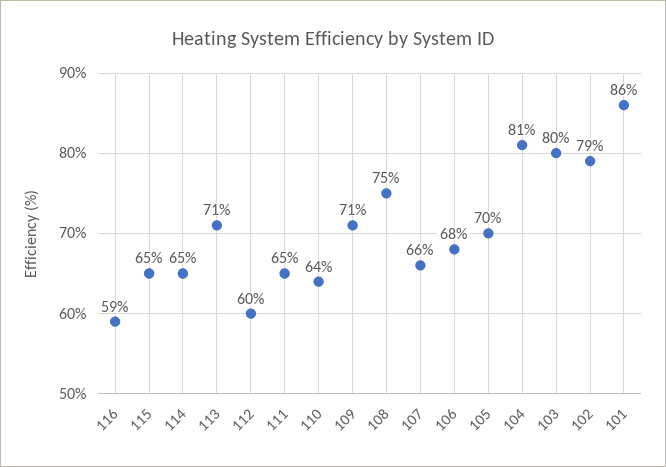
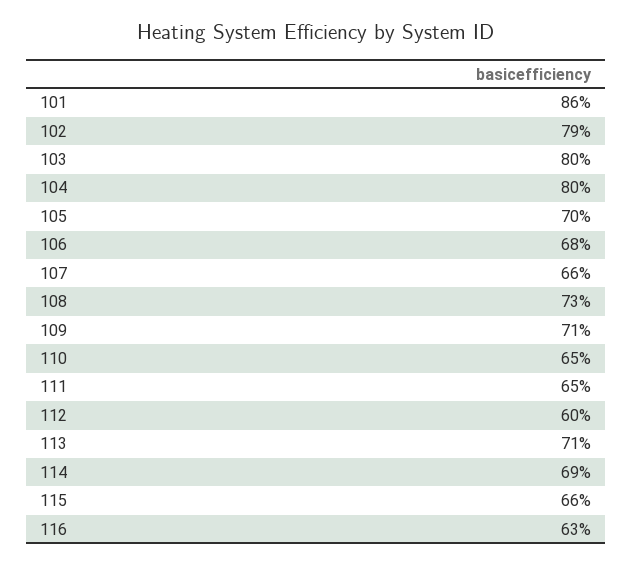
  {
-   "116": 59,
+   "116": 63,
-   "115": 65,
+   "115": 66,
-   "114": 65,
+   "114": 69,
    "113": 71,
    "112": 60,
    "111": 65,
-   "110": 64,
+   "110": 65,
    "109": 71,
-   "108": 75,
+   "108": 73,
    "107": 66,
    "106": 68,
    "105": 70,
-   "104": 81,
+   "104": 80,
    "103": 80,
    "102": 79,
    "101": 86
  }

